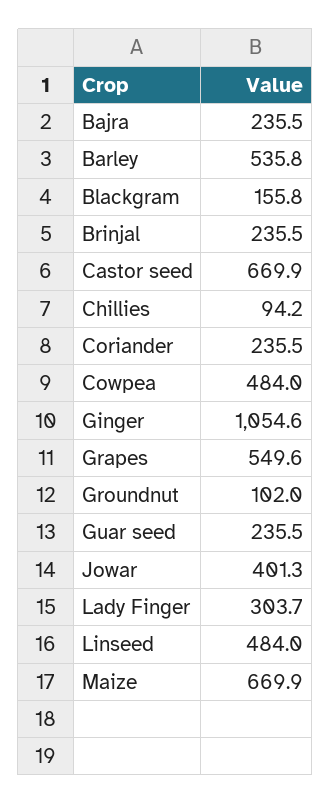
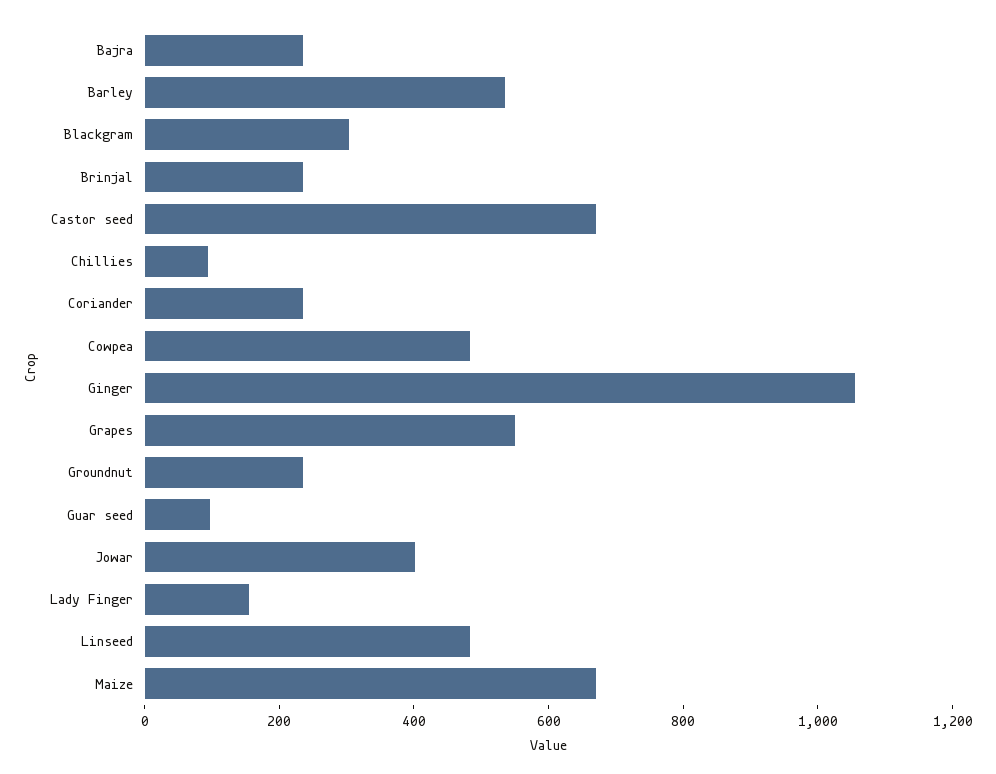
  {
    "Bajra": 235.5,
    "Barley": 535.8,
-   "Blackgram": 155.8,
+   "Blackgram": 300,
    "Brinjal": 235.5,
    "Castor seed": 669.9,
    "Chillies": 94.2,
    "Coriander": 235.5,
    "Cowpea": 484,
    "Ginger": 1054.6,
    "Grapes": 549.6,
-   "Groundnut": 102,
+   "Groundnut": 250,
-   "Guar seed": 235.5,
+   "Guar seed": 100,
    "Jowar": 401.3,
-   "Lady Finger": 303.7,
+   "Lady Finger": 150,
    "Linseed": 484,
    "Maize": 669.9
  }

